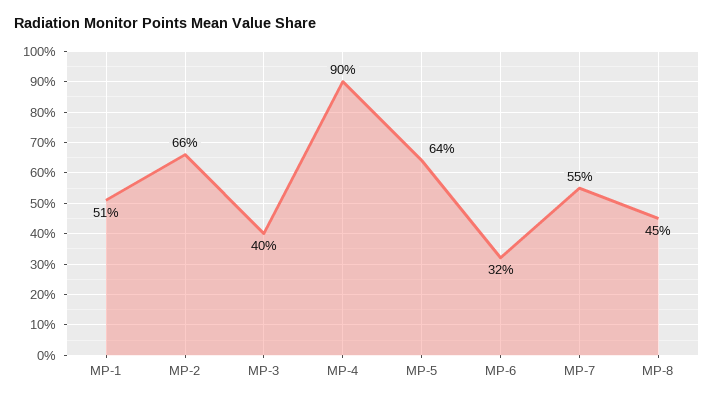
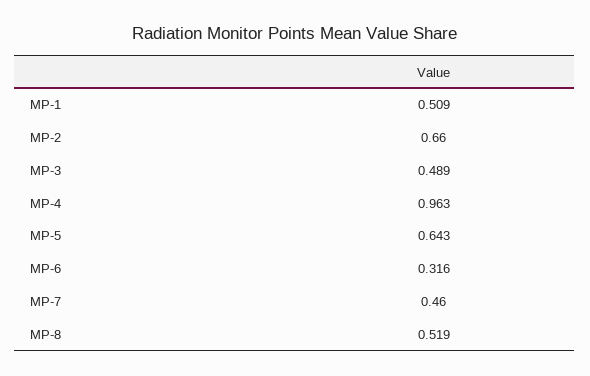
  {
    "MP-1": 0.509,
    "MP-2": 0.66,
-   "MP-3": 0.4,
+   "MP-3": 0.489,
-   "MP-4": 0.9,
+   "MP-4": 0.963,
    "MP-5": 0.643,
    "MP-6": 0.316,
-   "MP-7": 0.55,
+   "MP-7": 0.46,
-   "MP-8": 0.45
+   "MP-8": 0.519
  }

